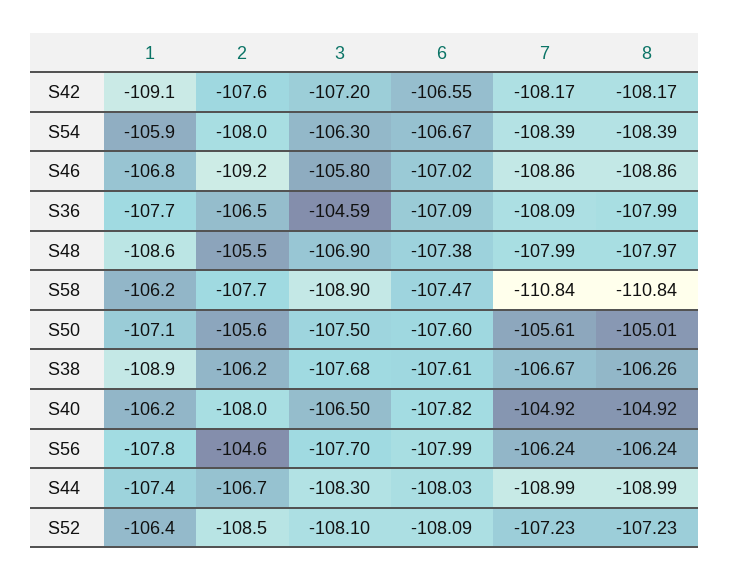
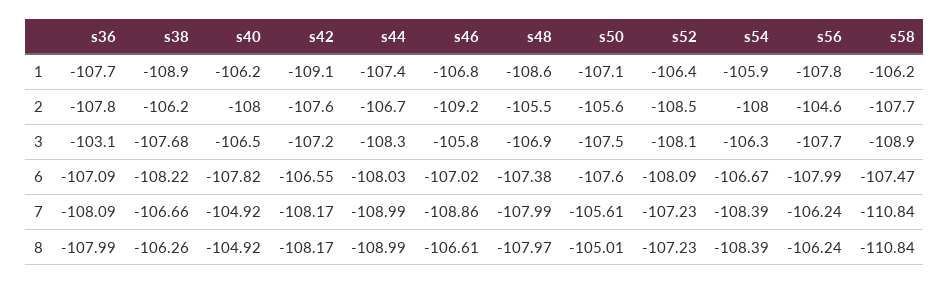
  {
    "1": {
      "S42": -109.1,
      "S54": -105.9,
      "S46": -106.8,
      "S36": -107.7,
      "S48": -108.6,
      "S58": -106.2,
      "S50": -107.1,
      "S38": -108.9,
      "S40": -106.2,
      "S56": -107.8,
      "S44": -107.4,
      "S52": -106.4
    },
    "2": {
      "S42": -107.6,
      "S54": -108,
      "S46": -109.2,
-     "S36": -106.5,
+     "S36": -107.8,
      "S48": -105.5,
      "S58": -107.7,
      "S50": -105.6,
      "S38": -106.2,
      "S40": -108,
      "S56": -104.6,
      "S44": -106.7,
      "S52": -108.5
    },
    "3": {
      "S42": -107.2,
      "S54": -106.3,
      "S46": -105.8,
-     "S36": -104.59,
+     "S36": -103.1,
      "S48": -106.9,
      "S58": -108.9,
      "S50": -107.5,
      "S38": -107.68,
      "S40": -106.5,
      "S56": -107.7,
      "S44": -108.3,
      "S52": -108.1
    },
    "6": {
      "S42": -106.55,
      "S54": -106.67,
      "S46": -107.02,
      "S36": -107.09,
      "S48": -107.38,
      "S58": -107.47,
      "S50": -107.6,
-     "S38": -107.61,
+     "S38": -108.22,
      "S40": -107.82,
      "S56": -107.99,
      "S44": -108.03,
      "S52": -108.09
    },
    "7": {
      "S42": -108.17,
      "S54": -108.39,
      "S46": -108.86,
      "S36": -108.09,
      "S48": -107.99,
      "S58": -110.84,
      "S50": -105.61,
-     "S38": -106.67,
+     "S38": -106.66,
      "S40": -104.92,
      "S56": -106.24,
      "S44": -108.99,
      "S52": -107.23
    },
    "8": {
      "S42": -108.17,
      "S54": -108.39,
-     "S46": -108.86,
+     "S46": -106.61,
      "S36": -107.99,
      "S48": -107.97,
      "S58": -110.84,
      "S50": -105.01,
      "S38": -106.26,
      "S40": -104.92,
      "S56": -106.24,
      "S44": -108.99,
      "S52": -107.23
    }
  }

